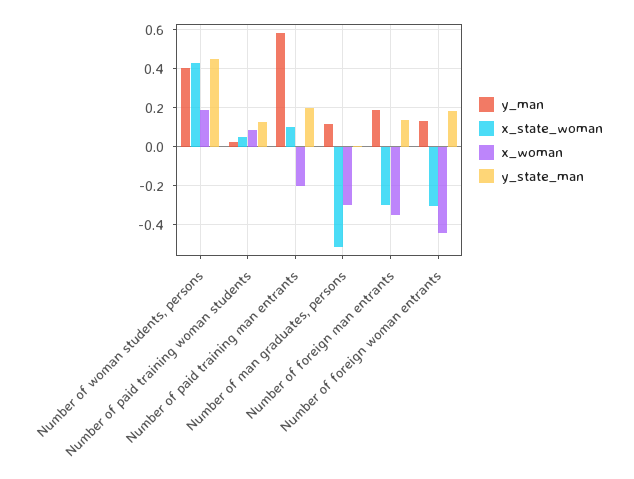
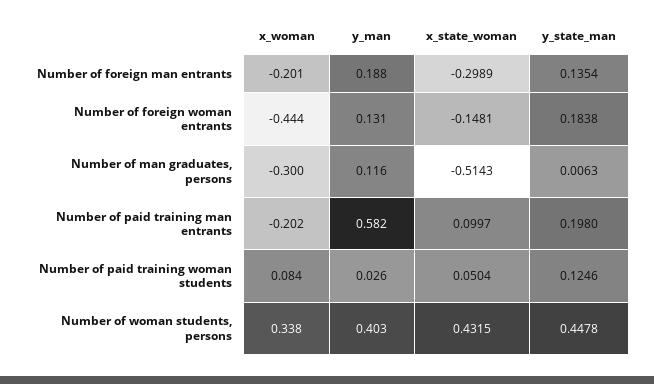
  {
    "y_man": {
      "Number of woman students, persons": 0.403,
      "Number of paid training woman students": 0.026,
      "Number of paid training man entrants": 0.582,
      "Number of man graduates, persons": 0.116,
      "Number of foreign man entrants": 0.188,
      "Number of foreign woman entrants": 0.131
    },
    "x_state_woman": {
      "Number of woman students, persons": 0.4315,
      "Number of paid training woman students": 0.0504,
      "Number of paid training man entrants": 0.0997,
      "Number of man graduates, persons": -0.5143,
      "Number of foreign man entrants": -0.2989,
-     "Number of foreign woman entrants": -0.3
+     "Number of foreign woman entrants": -0.1481
    },
    "x_woman": {
-     "Number of woman students, persons": 0.2,
+     "Number of woman students, persons": 0.338,
      "Number of paid training woman students": 0.084,
      "Number of paid training man entrants": -0.202,
      "Number of man graduates, persons": -0.3,
-     "Number of foreign man entrants": -0.35,
+     "Number of foreign man entrants": -0.201,
      "Number of foreign woman entrants": -0.444
    },
    "y_state_man": {
      "Number of woman students, persons": 0.4478,
      "Number of paid training woman students": 0.1246,
      "Number of paid training man entrants": 0.198,
      "Number of man graduates, persons": 0.0063,
      "Number of foreign man entrants": 0.1354,
      "Number of foreign woman entrants": 0.1838
    }
  }

